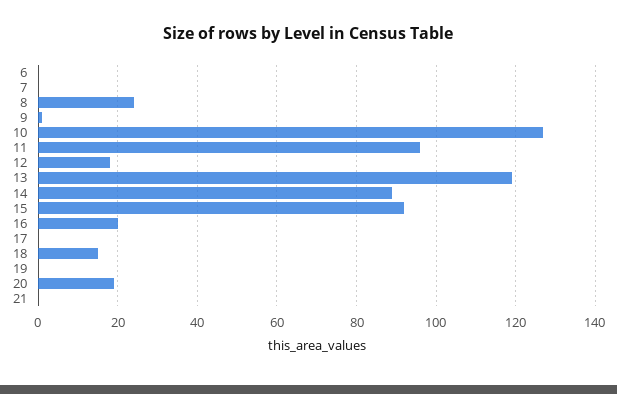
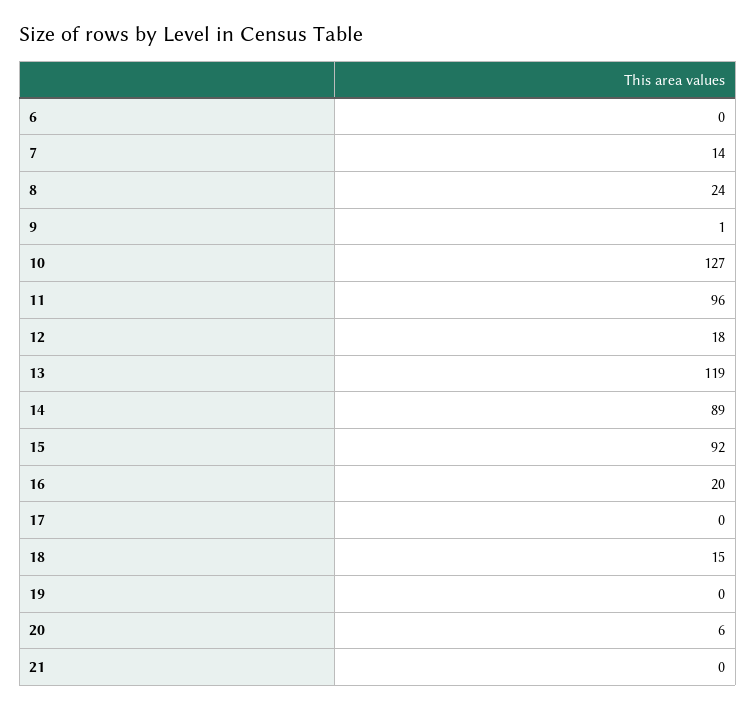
  {
    "6": 0,
-   "7": 0,
+   "7": 14,
    "8": 24,
    "9": 1,
    "10": 127,
    "11": 96,
    "12": 18,
    "13": 119,
    "14": 89,
    "15": 92,
    "16": 20,
    "17": 0,
    "18": 15,
    "19": 0,
-   "20": 20,
+   "20": 6,
    "21": 0
  }

